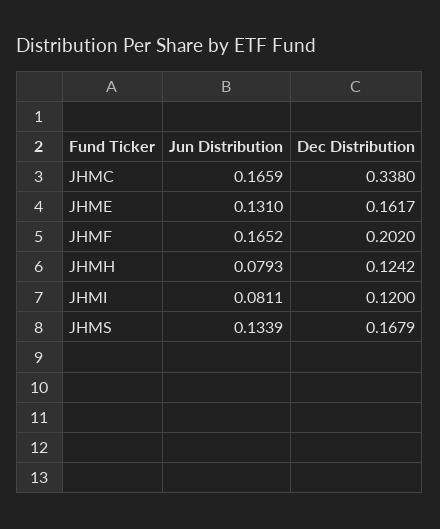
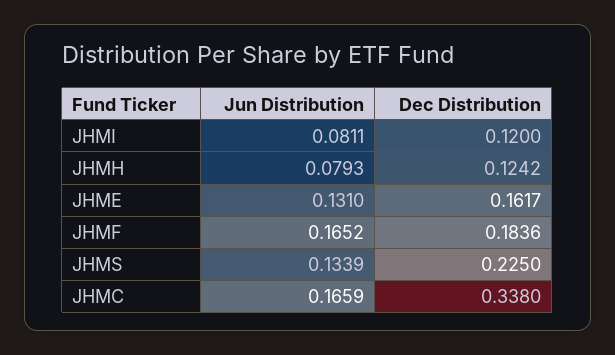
  {
    "Jun Distribution": {
      "JHMC": 0.1659,
      "JHME": 0.131,
      "JHMF": 0.1652,
      "JHMH": 0.0793,
      "JHMI": 0.0811,
      "JHMS": 0.1339
    },
    "Dec Distribution": {
      "JHMC": 0.338,
      "JHME": 0.1617,
-     "JHMF": 0.202,
+     "JHMF": 0.1836,
      "JHMH": 0.1242,
      "JHMI": 0.12,
-     "JHMS": 0.1679
+     "JHMS": 0.225
    }
  }

